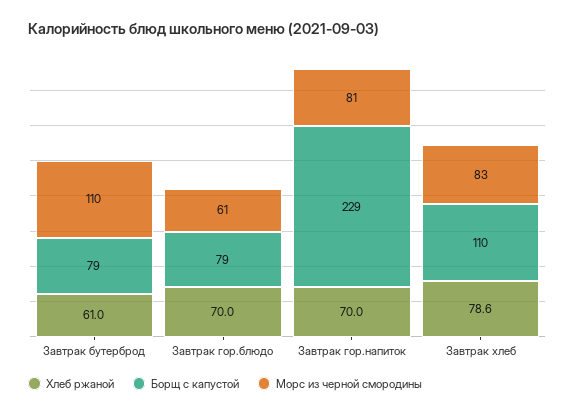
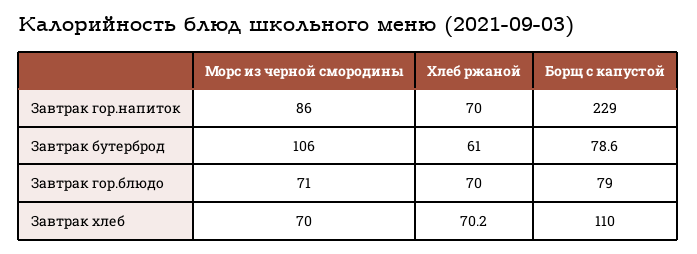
  {
    "Хлеб ржаной": {
      "Завтрак бутерброд": 61,
      "Завтрак гор.блюдо": 70,
      "Завтрак гор.напиток": 70,
-     "Завтрак хлеб": 78.6
+     "Завтрак хлеб": 70.2
    },
    "Борщ с капустой": {
      "Завтрак бутерброд": 78.6,
      "Завтрак гор.блюдо": 79,
      "Завтрак гор.напиток": 229,
      "Завтрак хлеб": 110
    },
    "Морс из черной смородины": {
-     "Завтрак бутерброд": 110,
+     "Завтрак бутерброд": 106,
-     "Завтрак гор.блюдо": 61,
+     "Завтрак гор.блюдо": 71,
-     "Завтрак гор.напиток": 81,
+     "Завтрак гор.напиток": 86,
-     "Завтрак хлеб": 83
+     "Завтрак хлеб": 70
    }
  }

